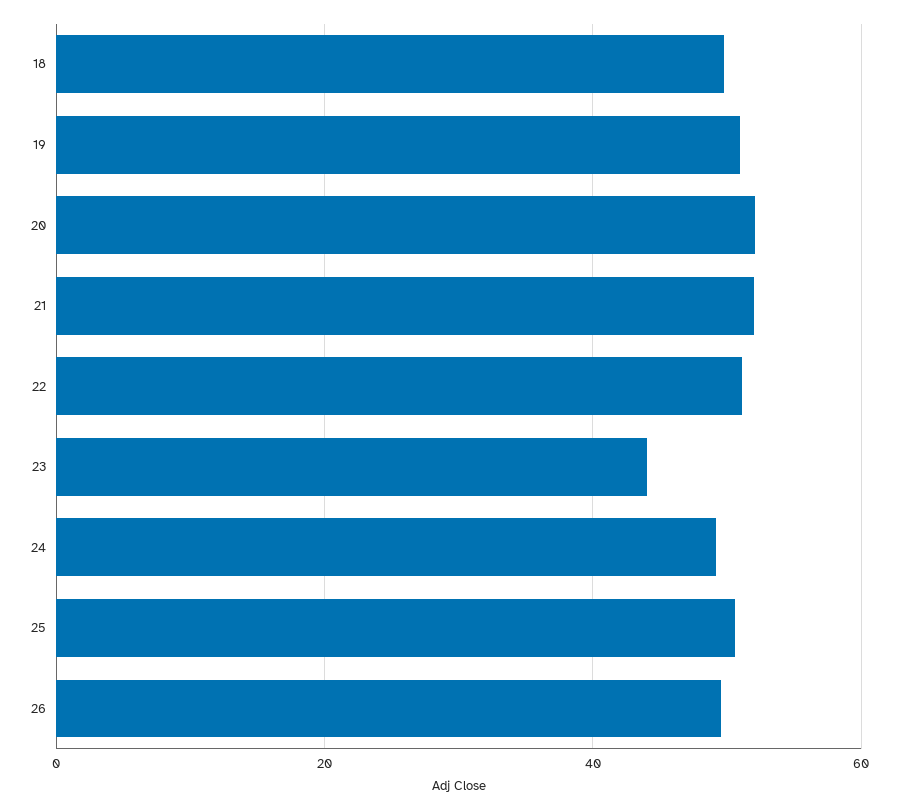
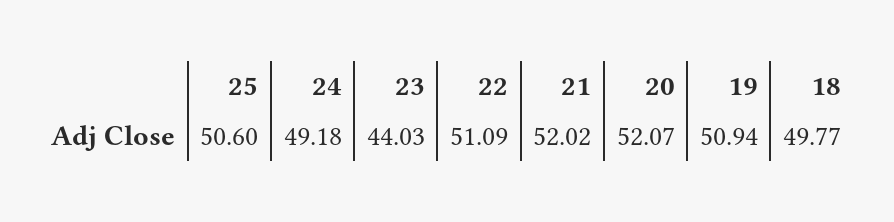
  {
    "18": 49.77,
    "19": 50.94,
    "20": 52.07,
    "21": 52.02,
    "22": 51.09,
    "23": 44.03,
    "24": 49.18,
-   "25": 50.6,
+   "25": 50.6
-   "26": 50
  }

